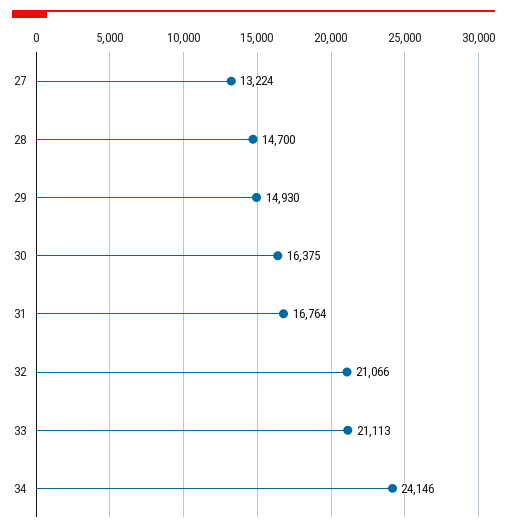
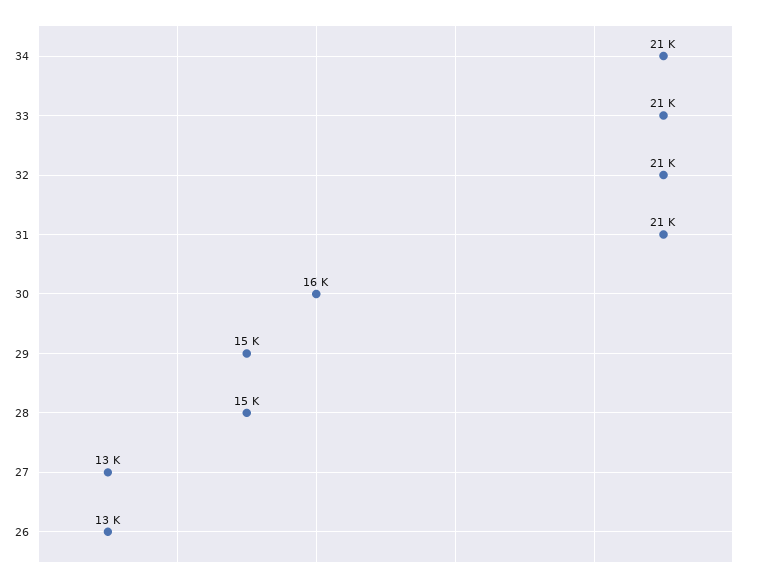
  {
    "27": 13224,
    "28": 14700,
    "29": 14930,
    "30": 16375,
-   "31": 16764,
+   "31": 21000,
    "32": 21066,
    "33": 21113,
-   "34": 24146
+   "34": 21000,
+   "26": 13000
  }

